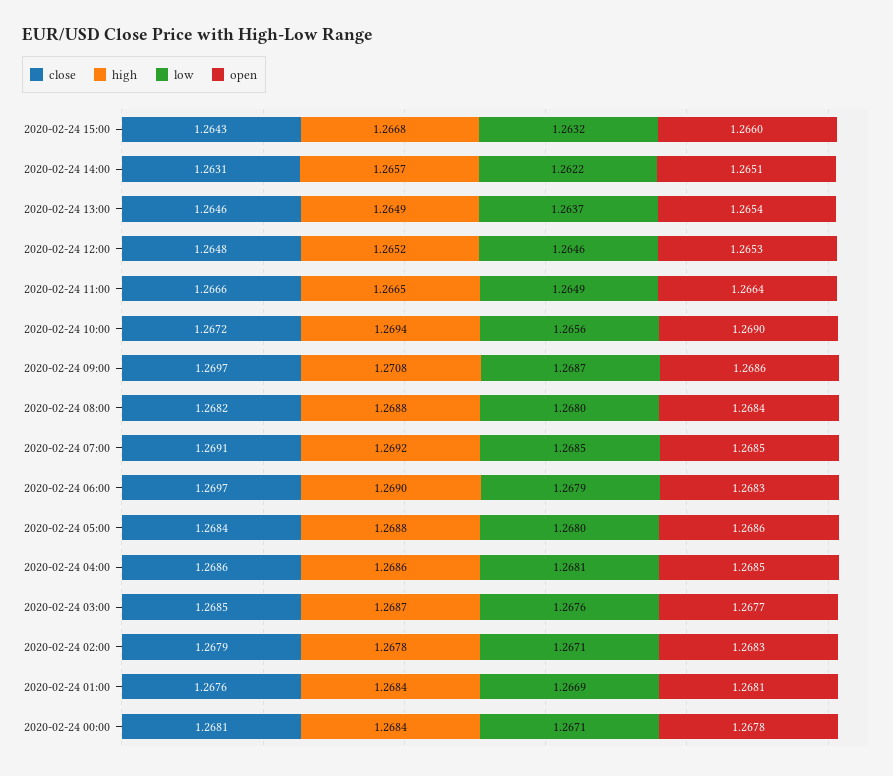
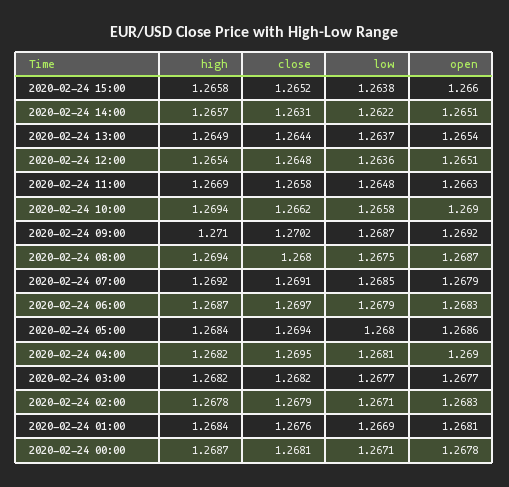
  {
    "close": {
-     "2020-02-24 15:00": 1.2643,
+     "2020-02-24 15:00": 1.2652,
      "2020-02-24 14:00": 1.2631,
-     "2020-02-24 13:00": 1.2646,
+     "2020-02-24 13:00": 1.2644,
      "2020-02-24 12:00": 1.2648,
-     "2020-02-24 11:00": 1.2666,
+     "2020-02-24 11:00": 1.2658,
-     "2020-02-24 10:00": 1.2672,
+     "2020-02-24 10:00": 1.2662,
-     "2020-02-24 09:00": 1.2697,
+     "2020-02-24 09:00": 1.2702,
-     "2020-02-24 08:00": 1.2682,
+     "2020-02-24 08:00": 1.268,
      "2020-02-24 07:00": 1.2691,
      "2020-02-24 06:00": 1.2697,
-     "2020-02-24 05:00": 1.2684,
+     "2020-02-24 05:00": 1.2694,
-     "2020-02-24 04:00": 1.2686,
+     "2020-02-24 04:00": 1.2695,
-     "2020-02-24 03:00": 1.2685,
+     "2020-02-24 03:00": 1.2682,
      "2020-02-24 02:00": 1.2679,
      "2020-02-24 01:00": 1.2676,
      "2020-02-24 00:00": 1.2681
    },
    "high": {
-     "2020-02-24 15:00": 1.2668,
+     "2020-02-24 15:00": 1.2658,
      "2020-02-24 14:00": 1.2657,
      "2020-02-24 13:00": 1.2649,
-     "2020-02-24 12:00": 1.2652,
+     "2020-02-24 12:00": 1.2654,
-     "2020-02-24 11:00": 1.2665,
+     "2020-02-24 11:00": 1.2669,
      "2020-02-24 10:00": 1.2694,
-     "2020-02-24 09:00": 1.2708,
+     "2020-02-24 09:00": 1.271,
-     "2020-02-24 08:00": 1.2688,
+     "2020-02-24 08:00": 1.2694,
      "2020-02-24 07:00": 1.2692,
-     "2020-02-24 06:00": 1.269,
+     "2020-02-24 06:00": 1.2687,
-     "2020-02-24 05:00": 1.2688,
+     "2020-02-24 05:00": 1.2684,
-     "2020-02-24 04:00": 1.2686,
+     "2020-02-24 04:00": 1.2682,
-     "2020-02-24 03:00": 1.2687,
+     "2020-02-24 03:00": 1.2682,
      "2020-02-24 02:00": 1.2678,
      "2020-02-24 01:00": 1.2684,
-     "2020-02-24 00:00": 1.2684
+     "2020-02-24 00:00": 1.2687
    },
    "low": {
-     "2020-02-24 15:00": 1.2632,
+     "2020-02-24 15:00": 1.2638,
      "2020-02-24 14:00": 1.2622,
      "2020-02-24 13:00": 1.2637,
-     "2020-02-24 12:00": 1.2646,
+     "2020-02-24 12:00": 1.2636,
-     "2020-02-24 11:00": 1.2649,
+     "2020-02-24 11:00": 1.2648,
-     "2020-02-24 10:00": 1.2656,
+     "2020-02-24 10:00": 1.2658,
      "2020-02-24 09:00": 1.2687,
-     "2020-02-24 08:00": 1.268,
+     "2020-02-24 08:00": 1.2675,
      "2020-02-24 07:00": 1.2685,
      "2020-02-24 06:00": 1.2679,
      "2020-02-24 05:00": 1.268,
      "2020-02-24 04:00": 1.2681,
-     "2020-02-24 03:00": 1.2676,
+     "2020-02-24 03:00": 1.2677,
      "2020-02-24 02:00": 1.2671,
      "2020-02-24 01:00": 1.2669,
      "2020-02-24 00:00": 1.2671
    },
    "open": {
      "2020-02-24 15:00": 1.266,
      "2020-02-24 14:00": 1.2651,
      "2020-02-24 13:00": 1.2654,
-     "2020-02-24 12:00": 1.2653,
+     "2020-02-24 12:00": 1.2651,
-     "2020-02-24 11:00": 1.2664,
+     "2020-02-24 11:00": 1.2663,
      "2020-02-24 10:00": 1.269,
-     "2020-02-24 09:00": 1.2686,
+     "2020-02-24 09:00": 1.2692,
-     "2020-02-24 08:00": 1.2684,
+     "2020-02-24 08:00": 1.2687,
-     "2020-02-24 07:00": 1.2685,
+     "2020-02-24 07:00": 1.2679,
      "2020-02-24 06:00": 1.2683,
      "2020-02-24 05:00": 1.2686,
-     "2020-02-24 04:00": 1.2685,
+     "2020-02-24 04:00": 1.269,
      "2020-02-24 03:00": 1.2677,
      "2020-02-24 02:00": 1.2683,
      "2020-02-24 01:00": 1.2681,
      "2020-02-24 00:00": 1.2678
    }
  }

